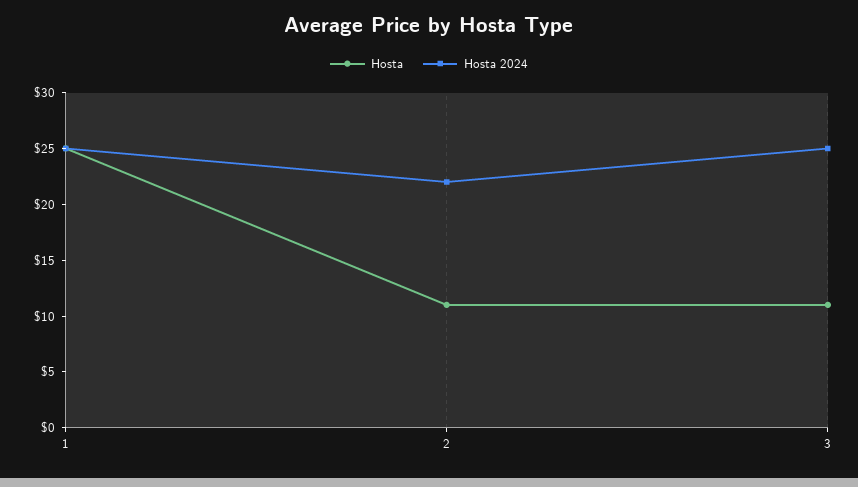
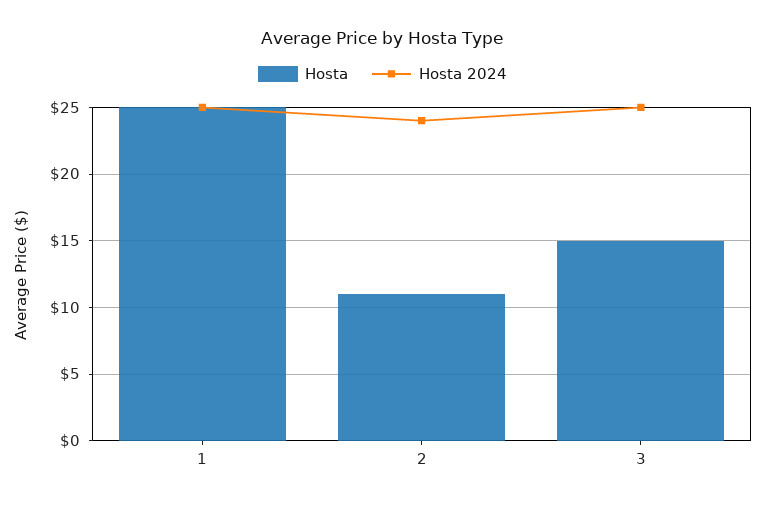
  {
    "Hosta": {
      "1": 25,
      "2": 11,
-     "3": 11
+     "3": 15
    },
    "Hosta 2024": {
      "1": 25,
-     "2": 22,
+     "2": 24,
      "3": 25
    }
  }

